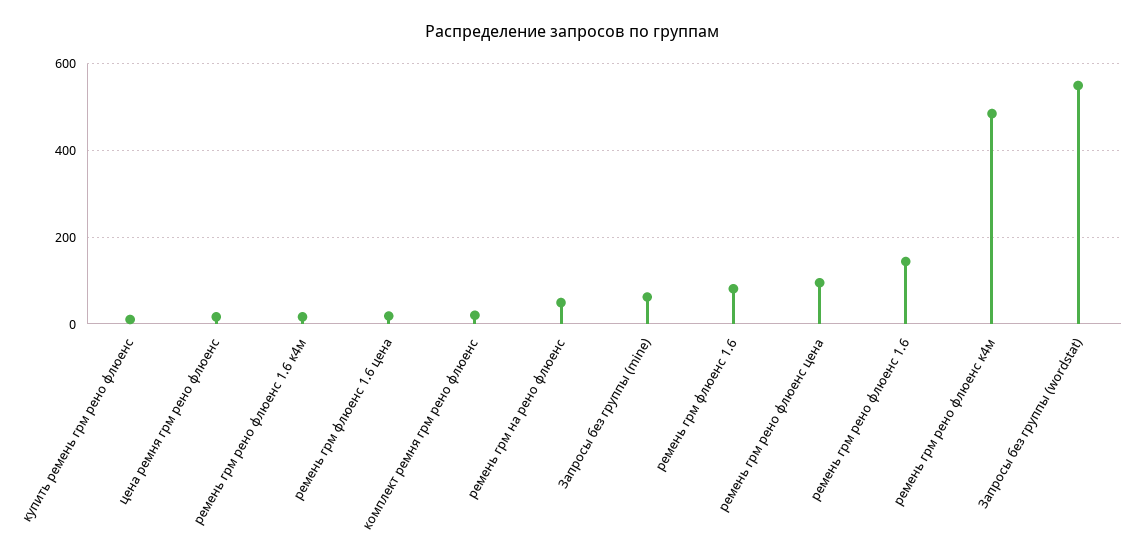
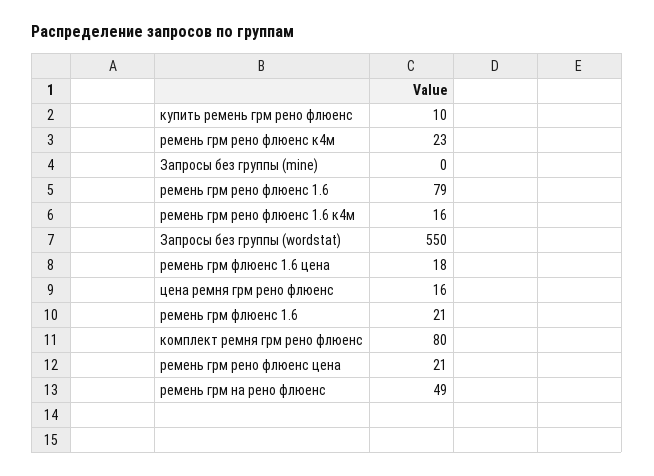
  {
    "купить ремень грм рено флюенс": 10,
    "цена ремня грм рено флюенс": 16,
    "ремень грм рено флюенс 1.6 к4м": 16,
    "ремень грм флюенс 1.6 цена": 18,
-   "комплект ремня грм рено флюенс": 20,
+   "комплект ремня грм рено флюенс": 80,
    "ремень грм на рено флюенс": 49,
-   "Запросы без группы (mine)": 60,
+   "Запросы без группы (mine)": 0,
-   "ремень грм флюенс 1.6": 80,
+   "ремень грм флюенс 1.6": 21,
-   "ремень грм рено флюенс цена": 100,
+   "ремень грм рено флюенс цена": 21,
-   "ремень грм рено флюенс 1.6": 140,
+   "ремень грм рено флюенс 1.6": 79,
-   "ремень грм рено флюенс к4м": 480,
+   "ремень грм рено флюенс к4м": 23,
    "Запросы без группы (wordstat)": 550
  }

